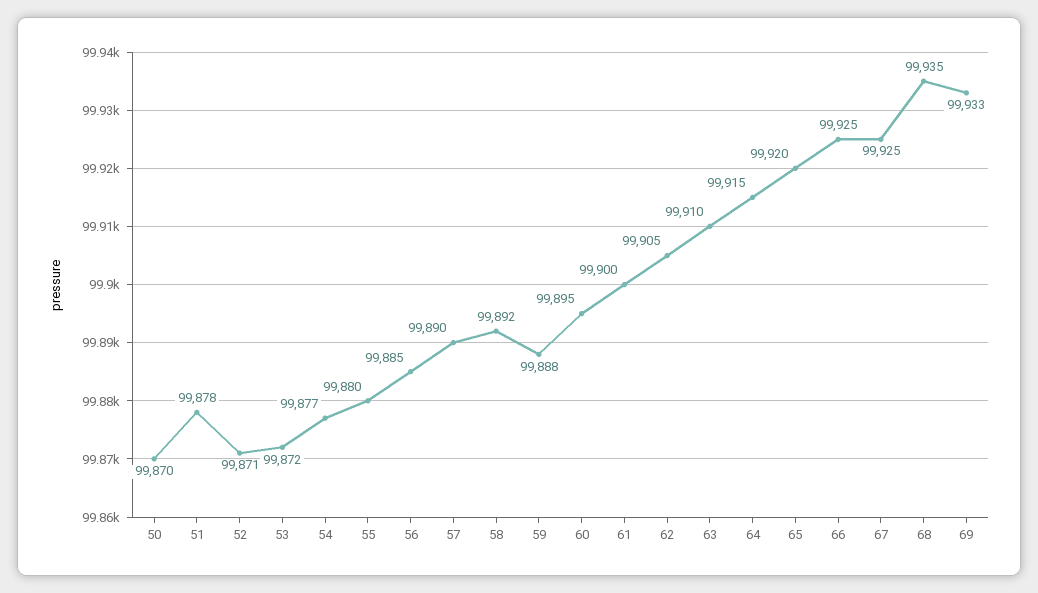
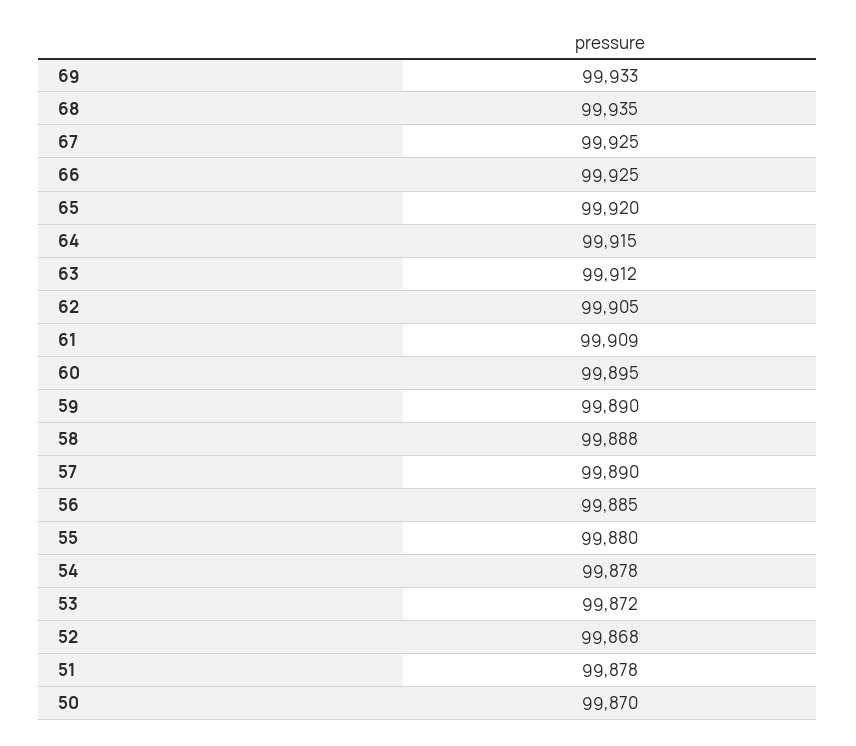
  {
    "50": 99870,
    "51": 99878,
-   "52": 99871,
+   "52": 99868,
    "53": 99872,
-   "54": 99877,
+   "54": 99878,
    "55": 99880,
    "56": 99885,
    "57": 99890,
-   "58": 99892,
+   "58": 99888,
-   "59": 99888,
+   "59": 99890,
    "60": 99895,
-   "61": 99900,
+   "61": 99909,
    "62": 99905,
-   "63": 99910,
+   "63": 99912,
    "64": 99915,
    "65": 99920,
    "66": 99925,
    "67": 99925,
    "68": 99935,
    "69": 99933
  }

